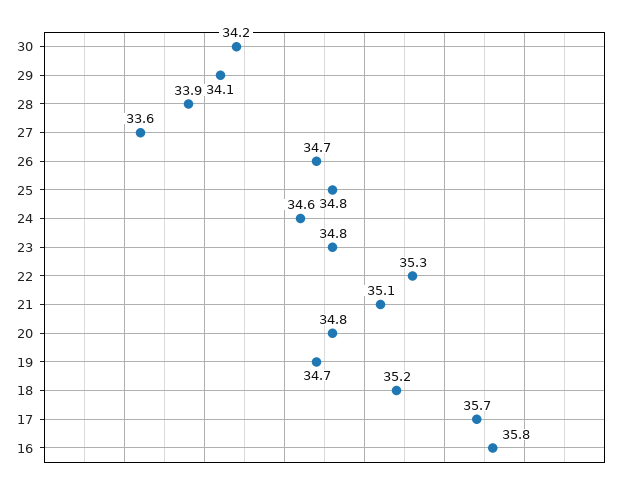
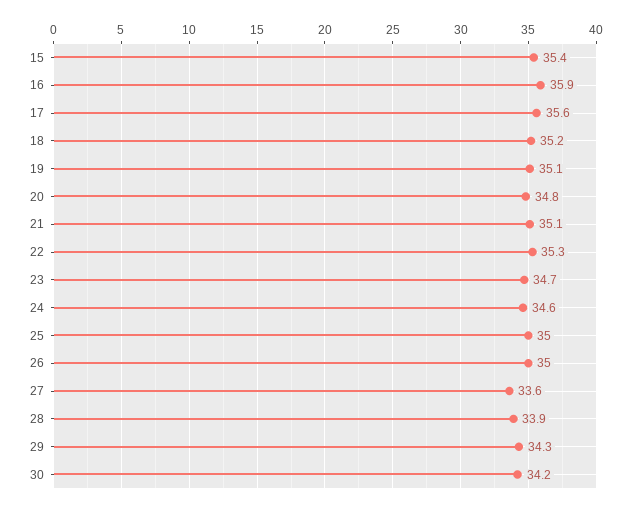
  {
    "30": 34.2,
-   "29": 34.1,
+   "29": 34.3,
    "28": 33.9,
    "27": 33.6,
-   "26": 34.7,
+   "26": 35,
-   "25": 34.8,
+   "25": 35,
    "24": 34.6,
-   "23": 34.8,
+   "23": 34.7,
    "22": 35.3,
    "21": 35.1,
    "20": 34.8,
-   "19": 34.7,
+   "19": 35.1,
    "18": 35.2,
-   "17": 35.7,
+   "17": 35.6,
-   "16": 35.8
+   "16": 35.9,
+   "15": 35.4
  }

